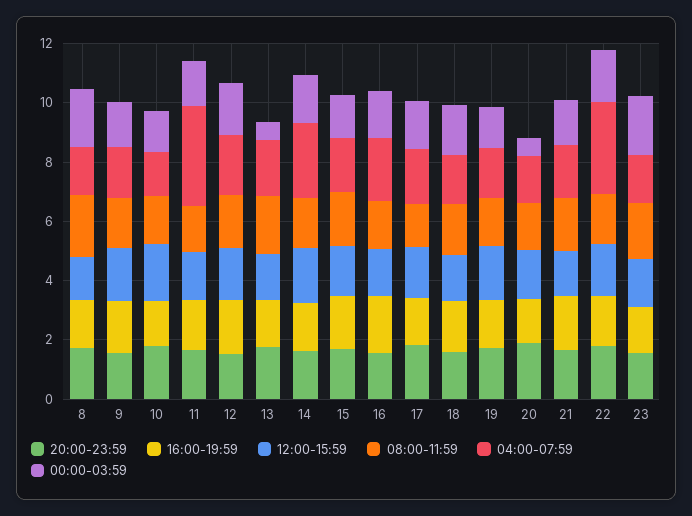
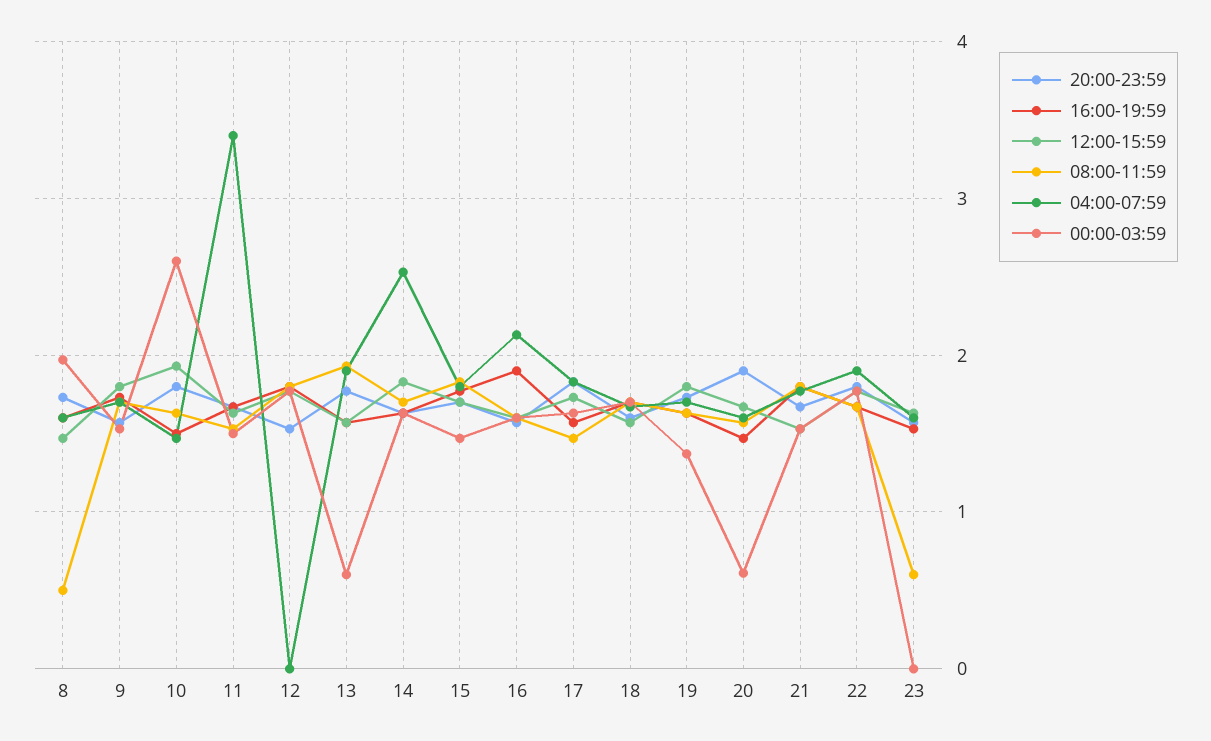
  {
    "20:00-23:59": {
      "8": 1.7,
      "9": 1.6,
      "10": 1.8,
      "11": 1.7,
      "12": 1.5,
      "13": 1.8,
      "14": 1.6,
      "15": 1.7,
      "16": 1.6,
      "17": 1.8,
      "18": 1.6,
      "19": 1.7,
      "20": 1.9,
      "21": 1.7,
      "22": 1.8,
      "23": 1.6
    },
    "16:00-19:59": {
      "8": 1.6,
      "9": 1.7,
      "10": 1.5,
      "11": 1.7,
      "12": 1.8,
      "13": 1.6,
      "14": 1.6,
      "15": 1.8,
      "16": 1.9,
      "17": 1.6,
      "18": 1.7,
      "19": 1.6,
      "20": 1.5,
      "21": 1.8,
      "22": 1.7,
      "23": 1.5
    },
    "12:00-15:59": {
      "8": 1.5,
      "9": 1.8,
      "10": 1.9,
      "11": 1.6,
      "12": 1.8,
      "13": 1.6,
      "14": 1.8,
      "15": 1.7,
      "16": 1.6,
      "17": 1.7,
      "18": 1.6,
      "19": 1.8,
      "20": 1.7,
      "21": 1.5,
      "22": 1.8,
      "23": 1.6
    },
    "08:00-11:59": {
-     "8": 2,
+     "8": 0.5,
      "9": 1.7,
      "10": 1.6,
      "11": 1.5,
      "12": 1.8,
      "13": 1.9,
      "14": 1.7,
      "15": 1.8,
      "16": 1.6,
      "17": 1.5,
      "18": 1.7,
      "19": 1.6,
      "20": 1.6,
      "21": 1.8,
      "22": 1.7,
-     "23": 2
+     "23": 0.6
    },
    "04:00-07:59": {
      "8": 1.6,
      "9": 1.7,
      "10": 1.5,
      "11": 3.4,
-     "12": 2,
+     "12": 0,
      "13": 1.9,
      "14": 2.5,
      "15": 1.8,
      "16": 2.1,
      "17": 1.8,
      "18": 1.7,
      "19": 1.7,
      "20": 1.6,
      "21": 1.8,
-     "22": 3,
+     "22": 1.9,
      "23": 1.6
    },
    "00:00-03:59": {
      "8": 2,
      "9": 1.5,
-     "10": 1.5,
+     "10": 2.6,
      "11": 1.5,
      "12": 1.8,
      "13": 0.6,
      "14": 1.6,
      "15": 1.5,
      "16": 1.6,
      "17": 1.6,
      "18": 1.7,
      "19": 1.4,
      "20": 0.6,
      "21": 1.5,
      "22": 1.8,
-     "23": 2
+     "23": 0
    }
  }

